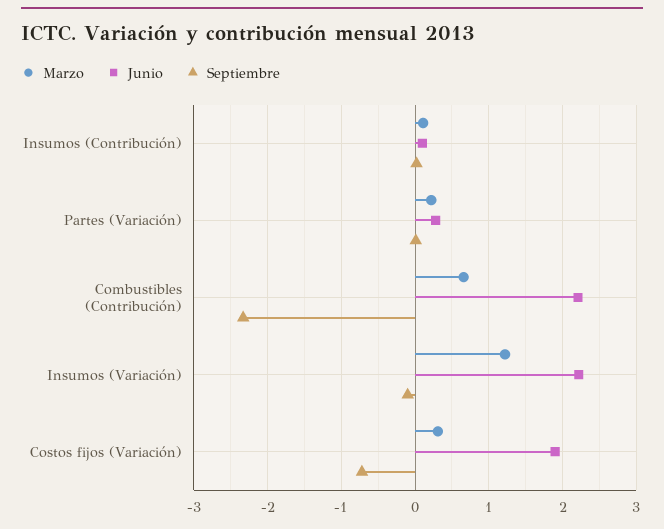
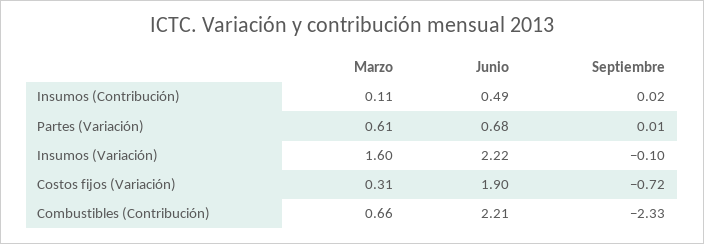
  {
    "Marzo": {
      "Insumos (Contribución)": 0.11,
-     "Partes (Variación)": 0.2,
+     "Partes (Variación)": 0.61,
      "Combustibles (Contribución)": 0.66,
-     "Insumos (Variación)": 1.2,
+     "Insumos (Variación)": 1.6,
      "Costos fijos (Variación)": 0.31
    },
    "Junio": {
-     "Insumos (Contribución)": 0.1,
+     "Insumos (Contribución)": 0.49,
-     "Partes (Variación)": 0.3,
+     "Partes (Variación)": 0.68,
      "Combustibles (Contribución)": 2.21,
      "Insumos (Variación)": 2.22,
      "Costos fijos (Variación)": 1.9
    },
    "Septiembre": {
      "Insumos (Contribución)": 0.02,
      "Partes (Variación)": 0.01,
      "Combustibles (Contribución)": -2.33,
      "Insumos (Variación)": -0.1,
      "Costos fijos (Variación)": -0.72
    }
  }

